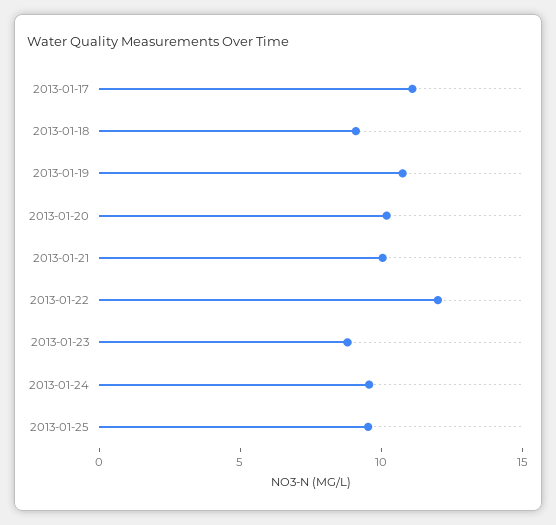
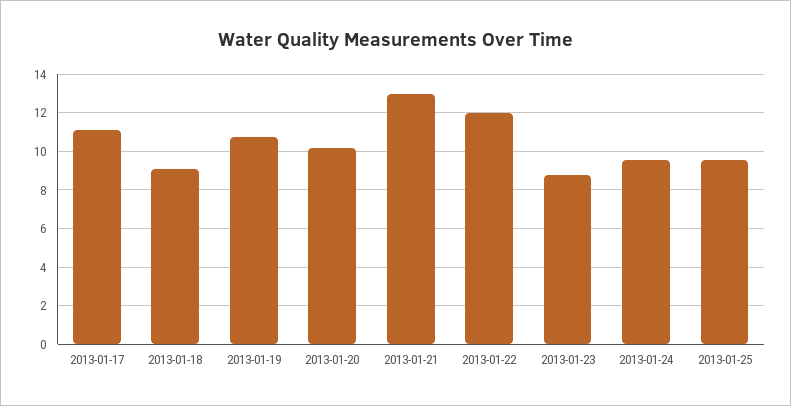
  {
    "2013-01-17": 11,
    "2013-01-18": 9,
    "2013-01-19": 11,
    "2013-01-20": 10,
-   "2013-01-21": 10,
+   "2013-01-21": 13,
    "2013-01-22": 12,
    "2013-01-23": 9,
    "2013-01-24": 9.5,
    "2013-01-25": 9.5
  }

